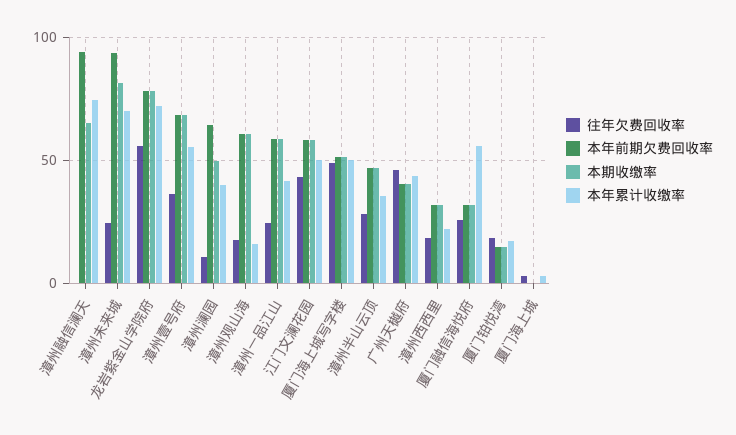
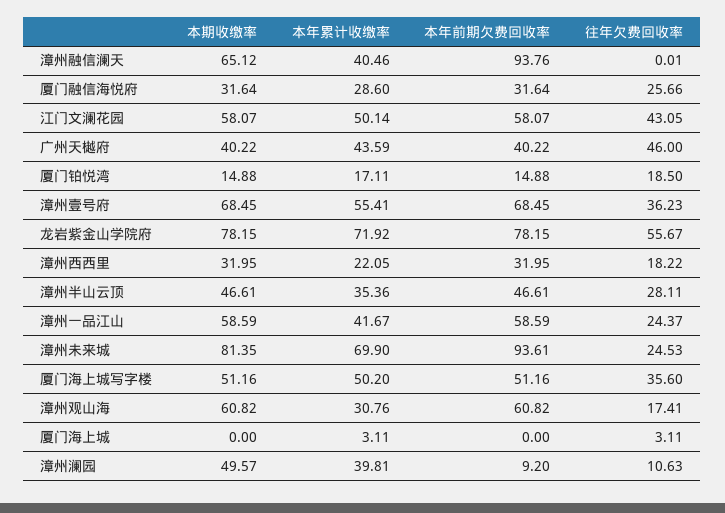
  {
    "往年欠费回收率": {
      "漳州融信澜天": 0.01,
      "漳州未来城": 24.53,
      "龙岩紫金山学院府": 55.67,
      "漳州壹号府": 36.23,
      "漳州澜园": 10.63,
      "漳州观山海": 17.41,
      "漳州一品江山": 24.37,
      "江门文澜花园": 43.05,
-     "厦门海上城写字楼": 50,
+     "厦门海上城写字楼": 35.6,
      "漳州半山云顶": 28.11,
      "广州天樾府": 46,
      "漳州西西里": 18.22,
      "厦门融信海悦府": 25.66,
      "厦门铂悦湾": 18.5,
      "厦门海上城": 3.11
    },
    "本年前期欠费回收率": {
      "漳州融信澜天": 93.76,
      "漳州未来城": 93.61,
      "龙岩紫金山学院府": 78.15,
      "漳州壹号府": 68.45,
-     "漳州澜园": 65,
+     "漳州澜园": 9.2,
      "漳州观山海": 60.82,
      "漳州一品江山": 58.59,
      "江门文澜花园": 58.07,
      "厦门海上城写字楼": 51.16,
      "漳州半山云顶": 46.61,
      "广州天樾府": 40.22,
      "漳州西西里": 31.95,
      "厦门融信海悦府": 31.64,
      "厦门铂悦湾": 14.88,
      "厦门海上城": 0
    },
    "本期收缴率": {
      "漳州融信澜天": 65.12,
      "漳州未来城": 81.35,
      "龙岩紫金山学院府": 78.15,
      "漳州壹号府": 68.45,
      "漳州澜园": 49.57,
      "漳州观山海": 60.82,
      "漳州一品江山": 58.59,
      "江门文澜花园": 58.07,
      "厦门海上城写字楼": 51.16,
      "漳州半山云顶": 46.61,
      "广州天樾府": 40.22,
      "漳州西西里": 31.95,
      "厦门融信海悦府": 31.64,
      "厦门铂悦湾": 14.88,
      "厦门海上城": 0
    },
    "本年累计收缴率": {
-     "漳州融信澜天": 75,
+     "漳州融信澜天": 40.46,
      "漳州未来城": 69.9,
      "龙岩紫金山学院府": 71.92,
      "漳州壹号府": 55.41,
      "漳州澜园": 39.81,
-     "漳州观山海": 15,
+     "漳州观山海": 30.76,
      "漳州一品江山": 41.67,
      "江门文澜花园": 50.14,
      "厦门海上城写字楼": 50.2,
      "漳州半山云顶": 35.36,
      "广州天樾府": 43.59,
      "漳州西西里": 22.05,
-     "厦门融信海悦府": 55,
+     "厦门融信海悦府": 28.6,
      "厦门铂悦湾": 17.11,
      "厦门海上城": 3.11
    }
  }

